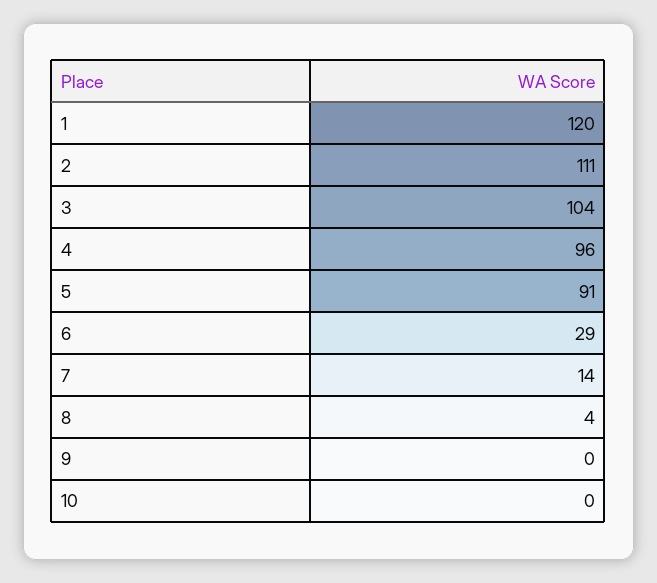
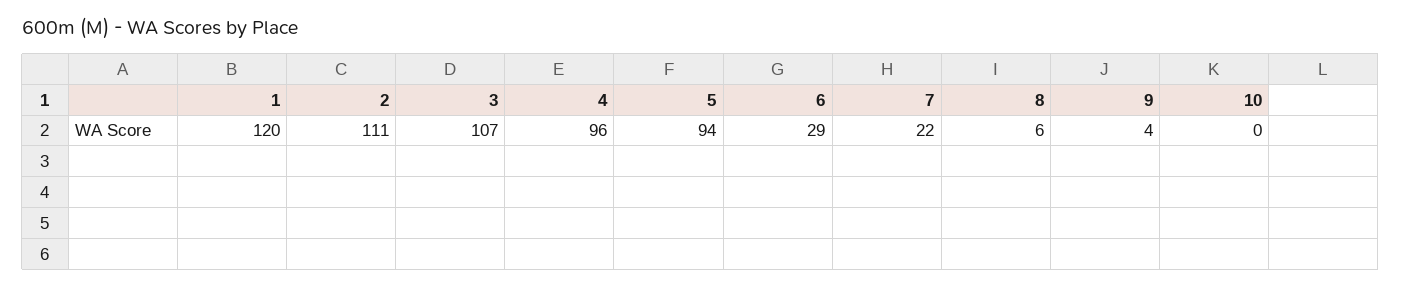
  {
    "1": 120,
    "2": 111,
-   "3": 104,
+   "3": 107,
    "4": 96,
-   "5": 91,
+   "5": 94,
    "6": 29,
-   "7": 14,
+   "7": 22,
-   "8": 4,
+   "8": 6,
-   "9": 0,
+   "9": 4,
    "10": 0
  }

